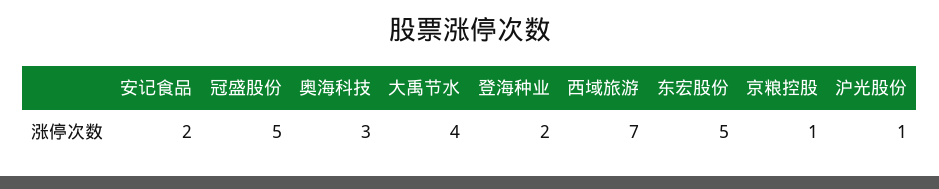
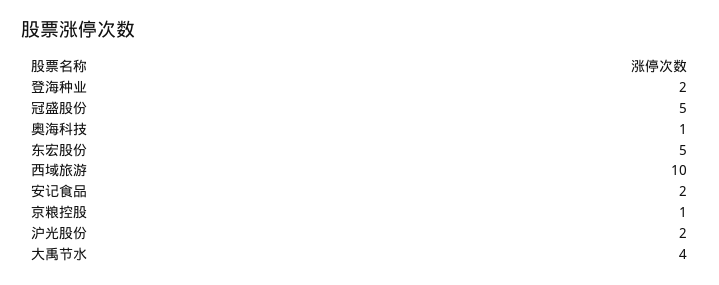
  {
    "安记食品": 2,
    "冠盛股份": 5,
-   "奥海科技": 3,
+   "奥海科技": 1,
    "大禹节水": 4,
    "登海种业": 2,
-   "西域旅游": 7,
+   "西域旅游": 10,
    "东宏股份": 5,
    "京粮控股": 1,
-   "沪光股份": 1
+   "沪光股份": 2
  }

